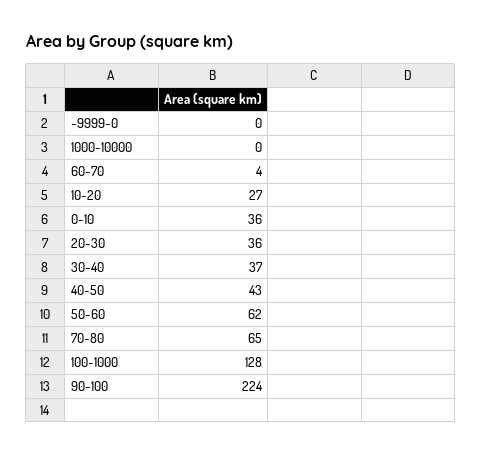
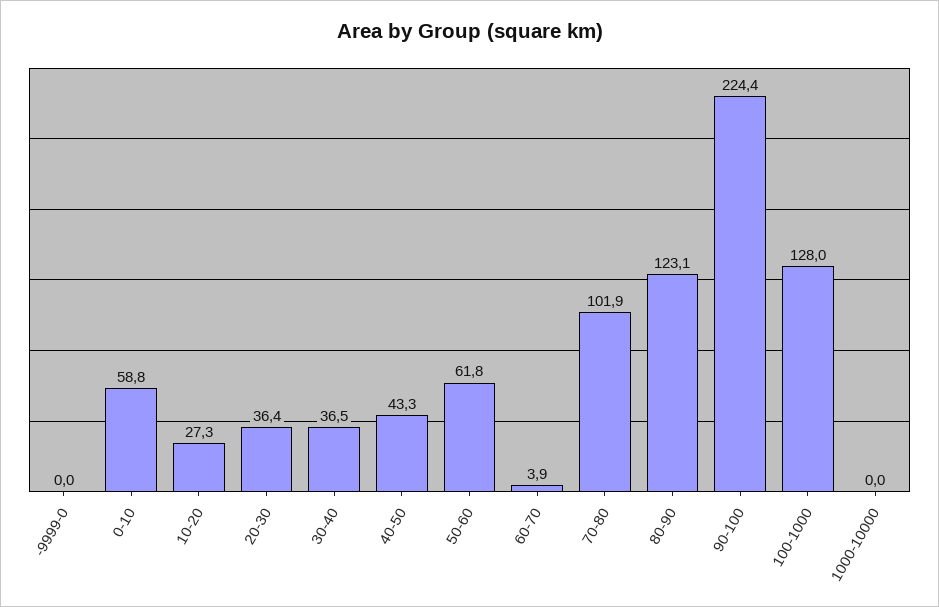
  {
    "-9999-0": 0,
    "1000-10000": 0,
    "60-70": 3.9,
    "10-20": 27.3,
-   "0-10": 36,
+   "0-10": 58.8,
    "20-30": 36.4,
    "30-40": 36.5,
    "40-50": 43.3,
    "50-60": 61.8,
-   "70-80": 65,
+   "70-80": 101.9,
    "100-1000": 128,
-   "90-100": 224.4
+   "90-100": 224.4,
+   "80-90": 123.1
  }

